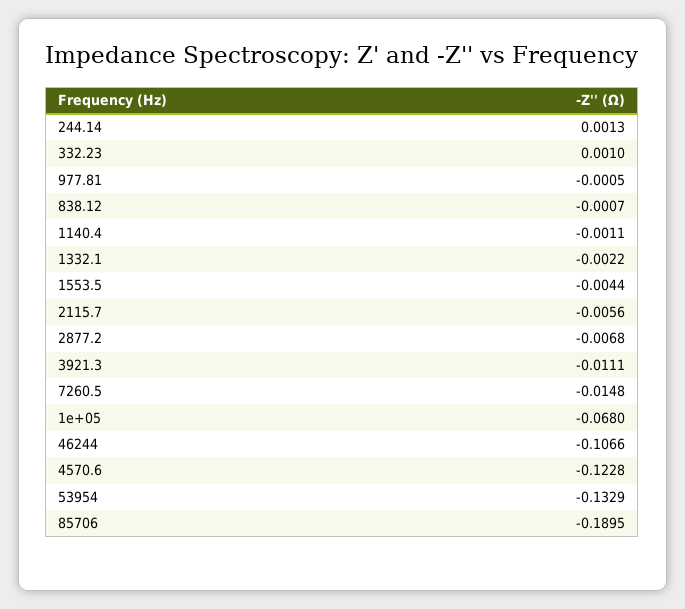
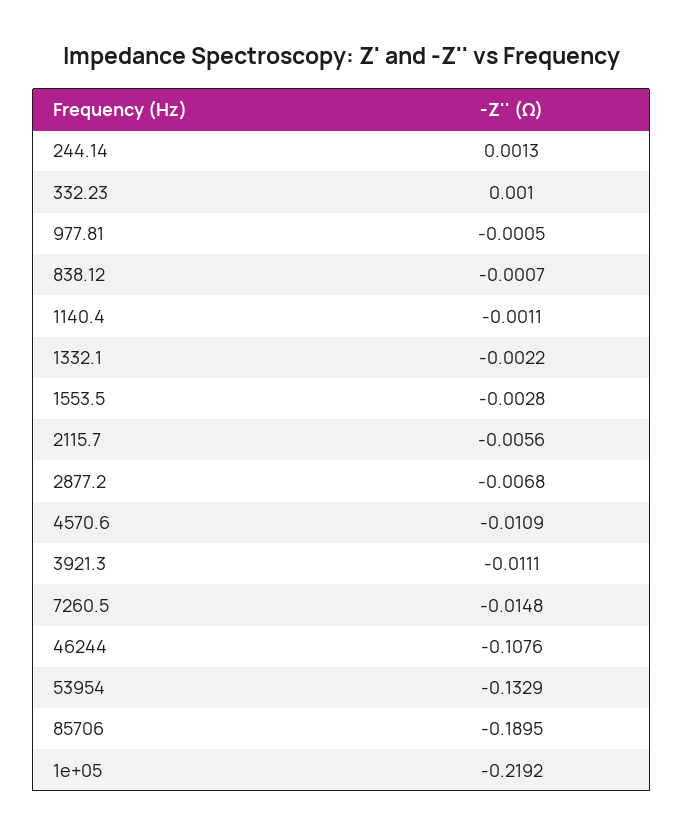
  {
    "244.14": 0.0013,
    "332.23": 0.001,
    "977.81": -0.0005,
    "838.12": -0.0007,
    "1140.4": -0.0011,
    "1332.1": -0.0022,
-   "1553.5": -0.0044,
+   "1553.5": -0.0028,
    "2115.7": -0.0056,
    "2877.2": -0.0068,
    "3921.3": -0.0111,
    "7260.5": -0.0148,
-   "1e+05": -0.068,
+   "1e+05": -0.2192,
-   "46244": -0.1066,
+   "46244": -0.1076,
-   "4570.6": -0.1228,
+   "4570.6": -0.0109,
    "53954": -0.1329,
    "85706": -0.1895
  }

